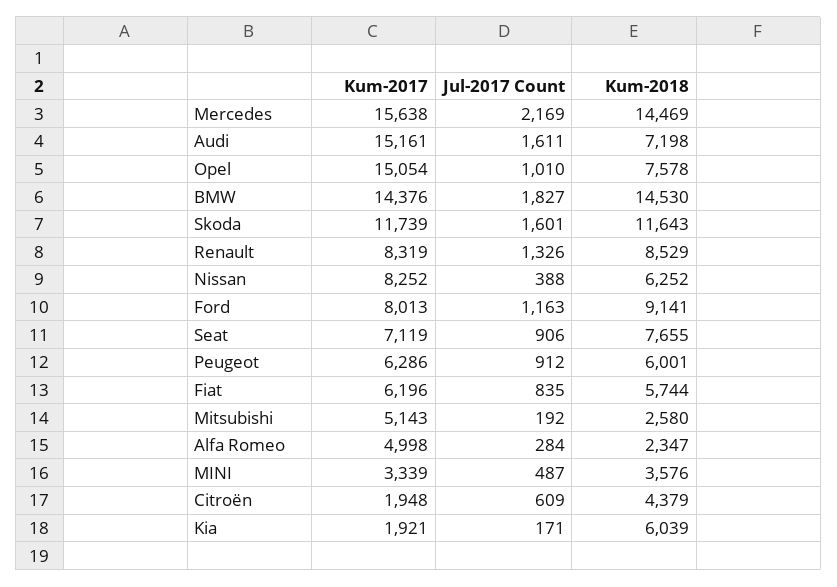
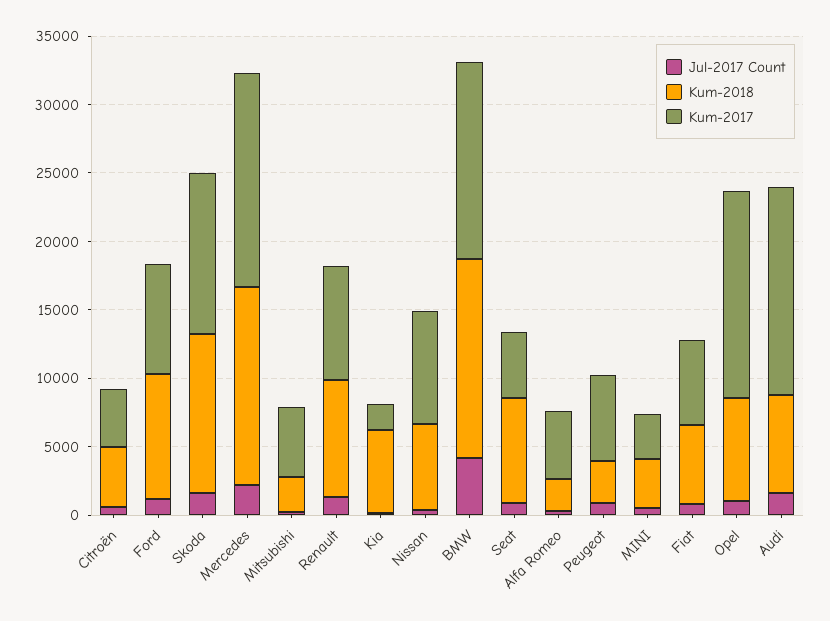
  {
    "Kum-2017": {
      "Mercedes": 15638,
      "Audi": 15161,
      "Opel": 15054,
      "BMW": 14376,
      "Skoda": 11739,
      "Renault": 8319,
      "Nissan": 8252,
      "Ford": 8013,
-     "Seat": 7119,
+     "Seat": 5000,
      "Peugeot": 6286,
      "Fiat": 6196,
      "Mitsubishi": 5143,
      "Alfa Romeo": 4998,
      "MINI": 3339,
-     "Citroën": 1948,
+     "Citroën": 4000,
      "Kia": 1921
    },
    "Jul-2017 Count": {
      "Mercedes": 2169,
      "Audi": 1611,
      "Opel": 1010,
-     "BMW": 1827,
+     "BMW": 4000,
      "Skoda": 1601,
      "Renault": 1326,
      "Nissan": 388,
      "Ford": 1163,
      "Seat": 906,
      "Peugeot": 912,
      "Fiat": 835,
      "Mitsubishi": 192,
      "Alfa Romeo": 284,
      "MINI": 487,
      "Citroën": 609,
      "Kia": 171
    },
    "Kum-2018": {
      "Mercedes": 14469,
      "Audi": 7198,
      "Opel": 7578,
      "BMW": 14530,
      "Skoda": 11643,
      "Renault": 8529,
      "Nissan": 6252,
      "Ford": 9141,
      "Seat": 7655,
-     "Peugeot": 6001,
+     "Peugeot": 3000,
      "Fiat": 5744,
      "Mitsubishi": 2580,
      "Alfa Romeo": 2347,
      "MINI": 3576,
      "Citroën": 4379,
      "Kia": 6039
    }
  }

